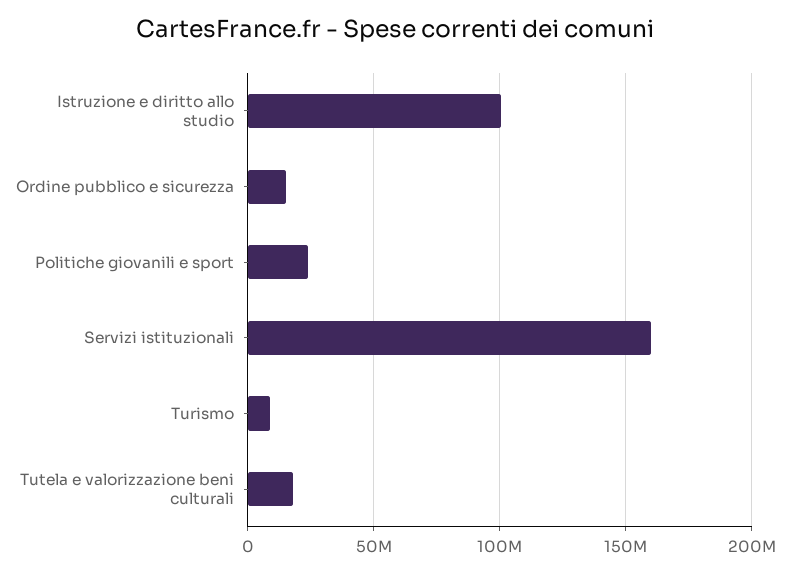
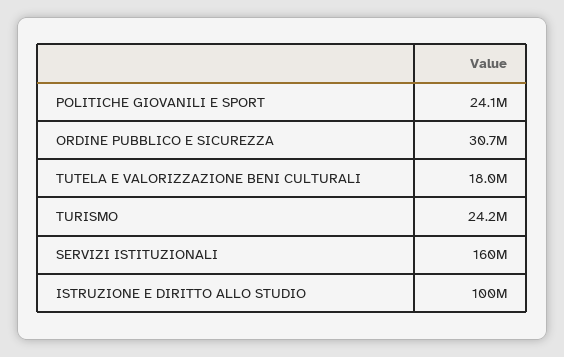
  {
    "Istruzione e diritto allo studio": 100000000,
-   "Ordine pubblico e sicurezza": 15000000,
+   "Ordine pubblico e sicurezza": 30700000,
    "Politiche giovanili e sport": 24100000,
    "Servizi istituzionali": 160000000,
-   "Turismo": 10000000,
+   "Turismo": 24200000,
    "Tutela e valorizzazione beni culturali": 18000000
  }

